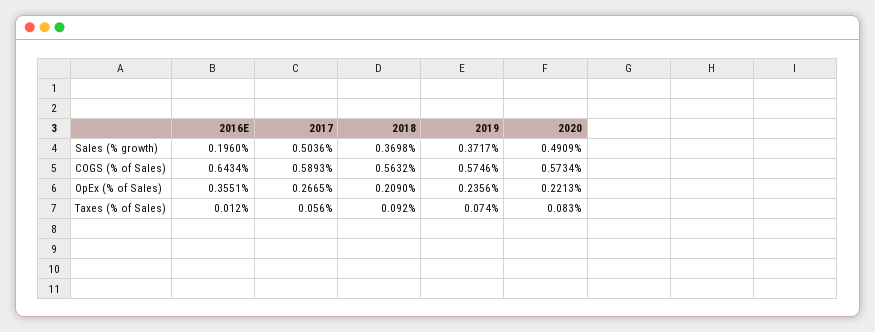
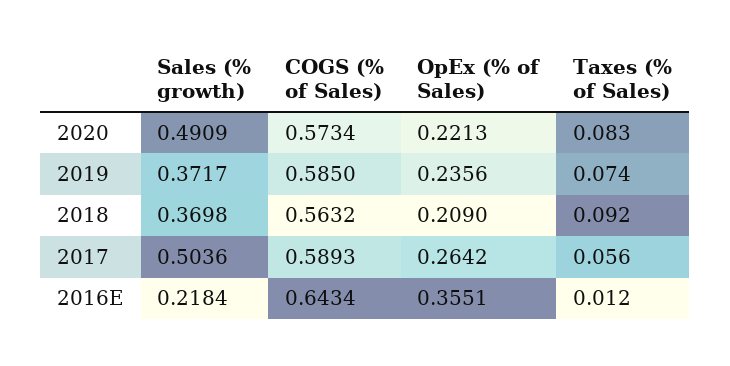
  {
    "2016E": {
-     "Sales (% growth)": 0.196,
+     "Sales (% growth)": 0.2184,
      "COGS (% of Sales)": 0.6434,
      "OpEx (% of Sales)": 0.3551,
      "Taxes (% of Sales)": 0.012
    },
    "2017": {
      "Sales (% growth)": 0.5036,
      "COGS (% of Sales)": 0.5893,
-     "OpEx (% of Sales)": 0.2665,
+     "OpEx (% of Sales)": 0.2642,
      "Taxes (% of Sales)": 0.056
    },
    "2018": {
      "Sales (% growth)": 0.3698,
      "COGS (% of Sales)": 0.5632,
      "OpEx (% of Sales)": 0.209,
      "Taxes (% of Sales)": 0.092
    },
    "2019": {
      "Sales (% growth)": 0.3717,
-     "COGS (% of Sales)": 0.5746,
+     "COGS (% of Sales)": 0.585,
      "OpEx (% of Sales)": 0.2356,
      "Taxes (% of Sales)": 0.074
    },
    "2020": {
      "Sales (% growth)": 0.4909,
      "COGS (% of Sales)": 0.5734,
      "OpEx (% of Sales)": 0.2213,
      "Taxes (% of Sales)": 0.083
    }
  }

